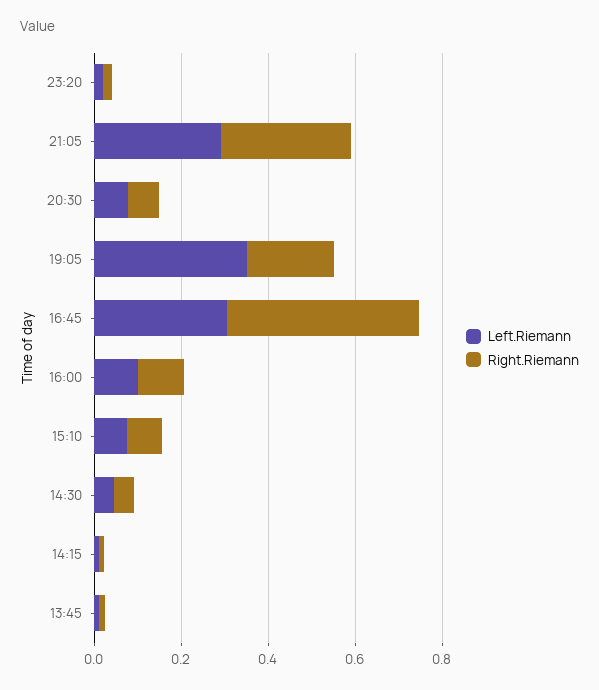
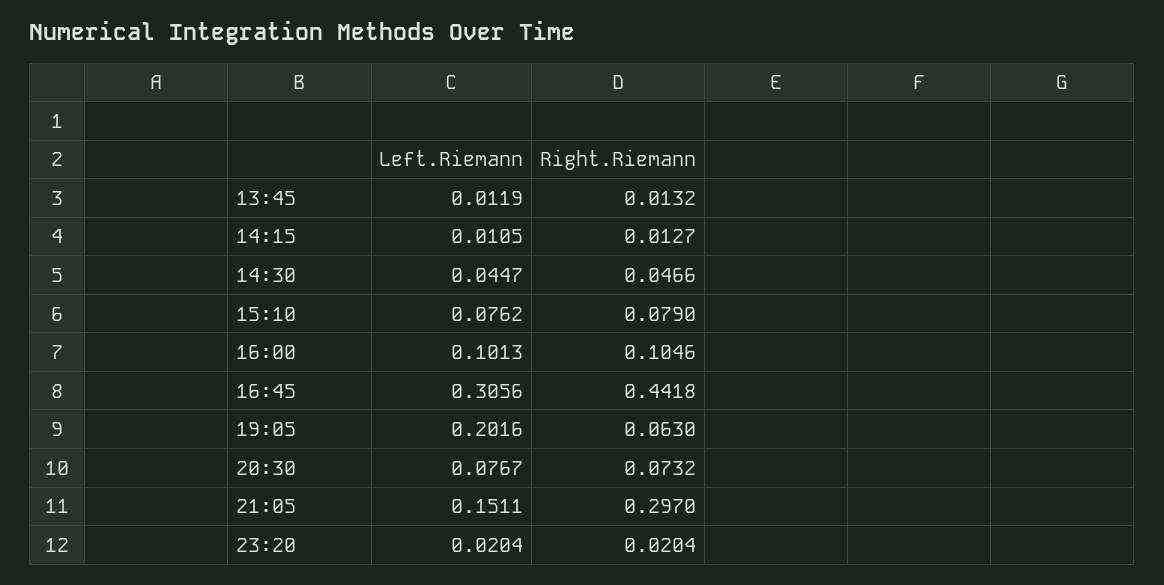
  {
    "Left.Riemann": {
      "23:20": 0.0204,
-     "21:05": 0.3,
+     "21:05": 0.1511,
      "20:30": 0.0767,
-     "19:05": 0.35,
+     "19:05": 0.2016,
      "16:45": 0.3056,
      "16:00": 0.1013,
      "15:10": 0.0762,
      "14:30": 0.0447,
      "14:15": 0.0105,
      "13:45": 0.0119
    },
    "Right.Riemann": {
      "23:20": 0.0204,
      "21:05": 0.297,
      "20:30": 0.0732,
-     "19:05": 0.2,
+     "19:05": 0.063,
      "16:45": 0.4418,
      "16:00": 0.1046,
      "15:10": 0.079,
      "14:30": 0.0466,
      "14:15": 0.0127,
      "13:45": 0.0132
    }
  }

